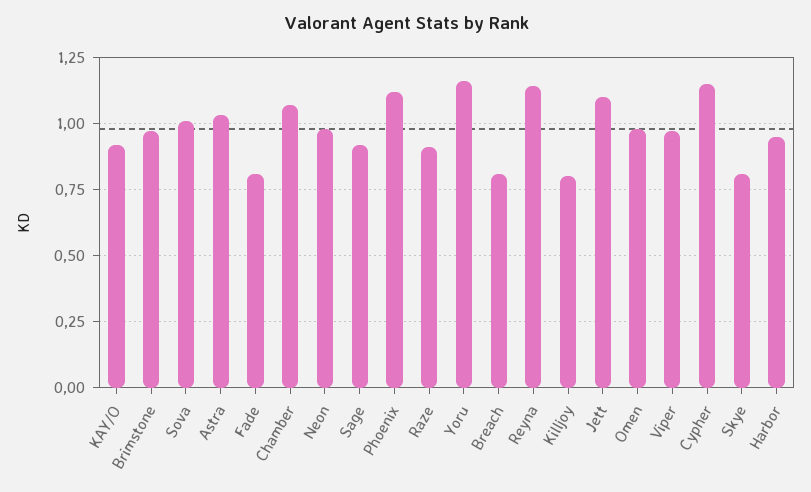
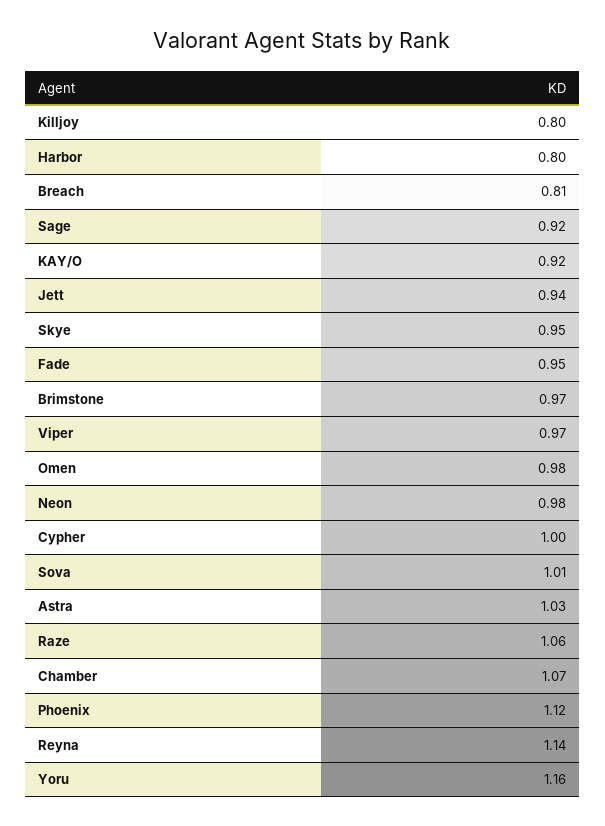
  {
    "KAY/O": 0.92,
    "Brimstone": 0.97,
    "Sova": 1.01,
    "Astra": 1.03,
-   "Fade": 0.8,
+   "Fade": 0.95,
    "Chamber": 1.07,
    "Neon": 0.98,
    "Sage": 0.92,
    "Phoenix": 1.12,
-   "Raze": 0.9,
+   "Raze": 1.06,
    "Yoru": 1.16,
    "Breach": 0.81,
    "Reyna": 1.14,
    "Killjoy": 0.8,
-   "Jett": 1.1,
+   "Jett": 0.94,
    "Omen": 0.98,
    "Viper": 0.97,
-   "Cypher": 1.15,
+   "Cypher": 1,
-   "Skye": 0.8,
+   "Skye": 0.95,
-   "Harbor": 0.95
+   "Harbor": 0.8
  }

